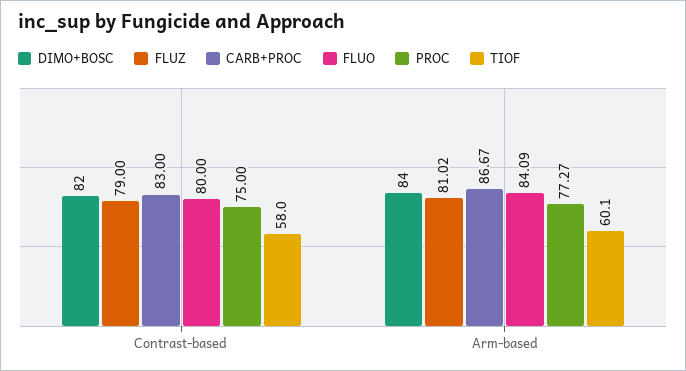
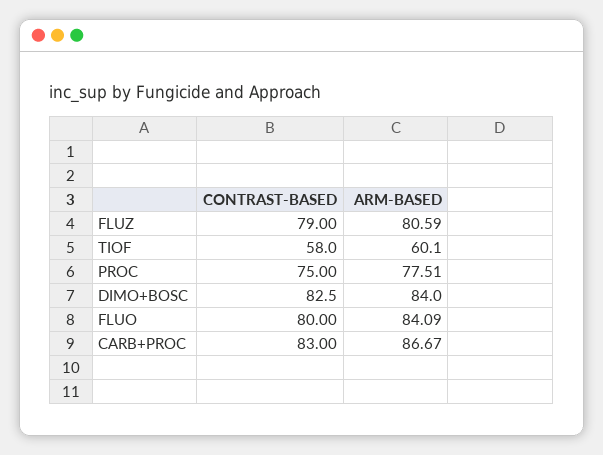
  {
    "DIMO+BOSC": {
-     "Contrast-based": 82,
+     "Contrast-based": 82.5,
      "Arm-based": 84
    },
    "FLUZ": {
      "Contrast-based": 79,
-     "Arm-based": 81.02
+     "Arm-based": 80.59
    },
    "CARB+PROC": {
      "Contrast-based": 83,
      "Arm-based": 86.67
    },
    "FLUO": {
      "Contrast-based": 80,
      "Arm-based": 84.09
    },
    "PROC": {
      "Contrast-based": 75,
-     "Arm-based": 77.27
+     "Arm-based": 77.51
    },
    "TIOF": {
      "Contrast-based": 58,
      "Arm-based": 60.1
    }
  }

